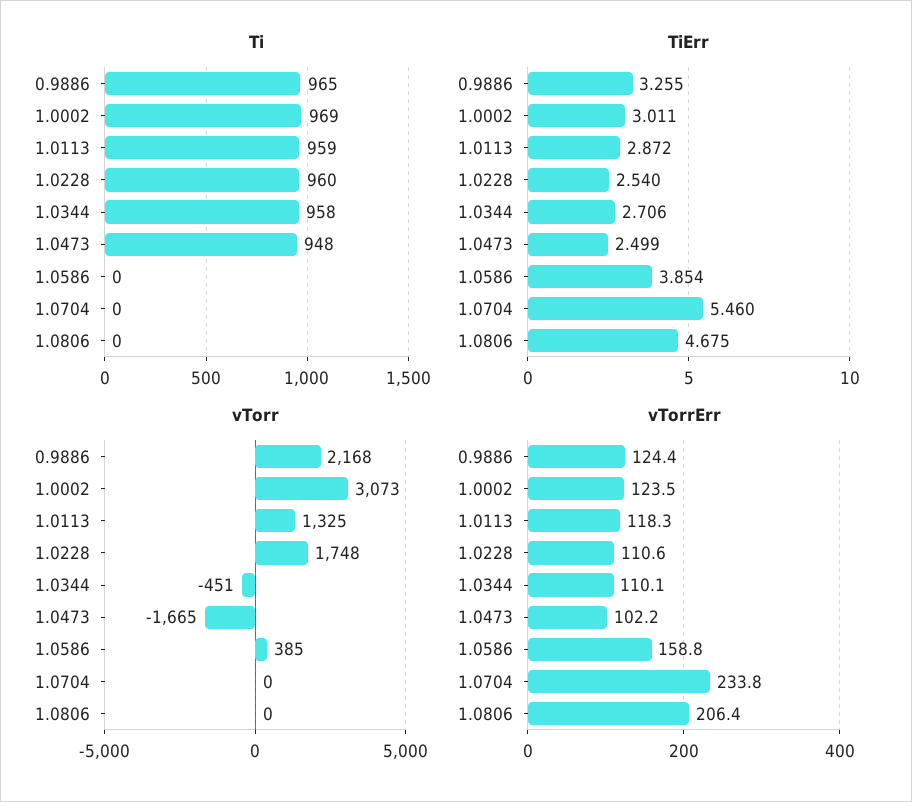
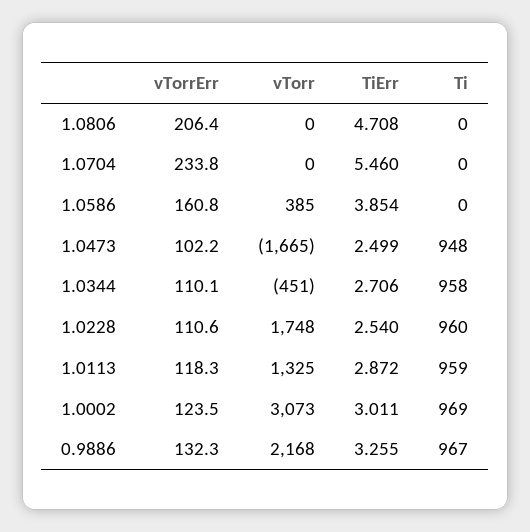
  {
    "Ti": {
-     "0.9886": 965,
+     "0.9886": 967,
      "1.0002": 969,
      "1.0113": 959,
      "1.0228": 960,
      "1.0344": 958,
      "1.0473": 948,
      "1.0586": 0,
      "1.0704": 0,
      "1.0806": 0
    },
    "TiErr": {
      "0.9886": 3.255,
      "1.0002": 3.011,
      "1.0113": 2.872,
      "1.0228": 2.54,
      "1.0344": 2.706,
      "1.0473": 2.499,
      "1.0586": 3.854,
      "1.0704": 5.46,
-     "1.0806": 4.675
+     "1.0806": 4.708
    },
    "vTorr": {
      "0.9886": 2168,
      "1.0002": 3073,
      "1.0113": 1325,
      "1.0228": 1748,
      "1.0344": -451,
      "1.0473": -1665,
      "1.0586": 385,
      "1.0704": 0,
      "1.0806": 0
    },
    "vTorrErr": {
-     "0.9886": 124.4,
+     "0.9886": 132.3,
      "1.0002": 123.5,
      "1.0113": 118.3,
      "1.0228": 110.6,
      "1.0344": 110.1,
      "1.0473": 102.2,
-     "1.0586": 158.8,
+     "1.0586": 160.8,
      "1.0704": 233.8,
      "1.0806": 206.4
    }
  }

